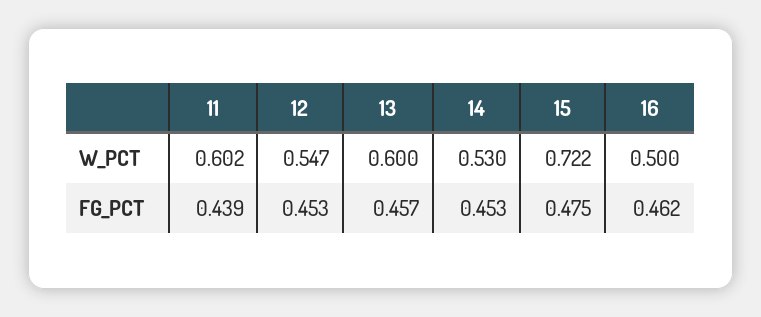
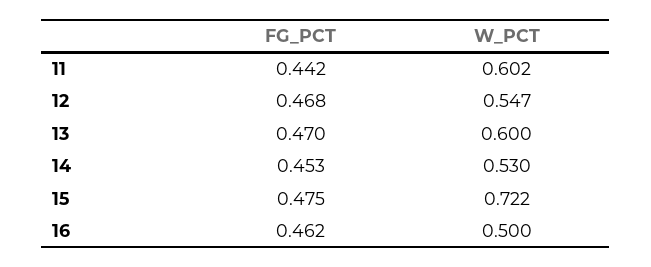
  {
    "11": {
      "W_PCT": 0.602,
-     "FG_PCT": 0.439
+     "FG_PCT": 0.442
    },
    "12": {
      "W_PCT": 0.547,
-     "FG_PCT": 0.453
+     "FG_PCT": 0.468
    },
    "13": {
      "W_PCT": 0.6,
-     "FG_PCT": 0.457
+     "FG_PCT": 0.47
    },
    "14": {
      "W_PCT": 0.53,
      "FG_PCT": 0.453
    },
    "15": {
      "W_PCT": 0.722,
      "FG_PCT": 0.475
    },
    "16": {
      "W_PCT": 0.5,
      "FG_PCT": 0.462
    }
  }

